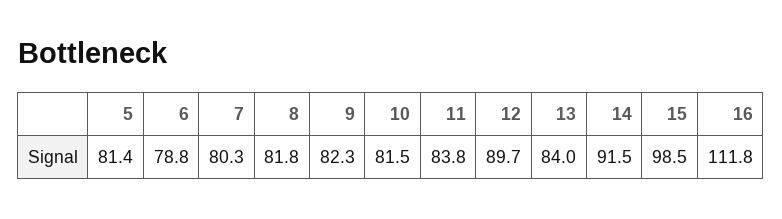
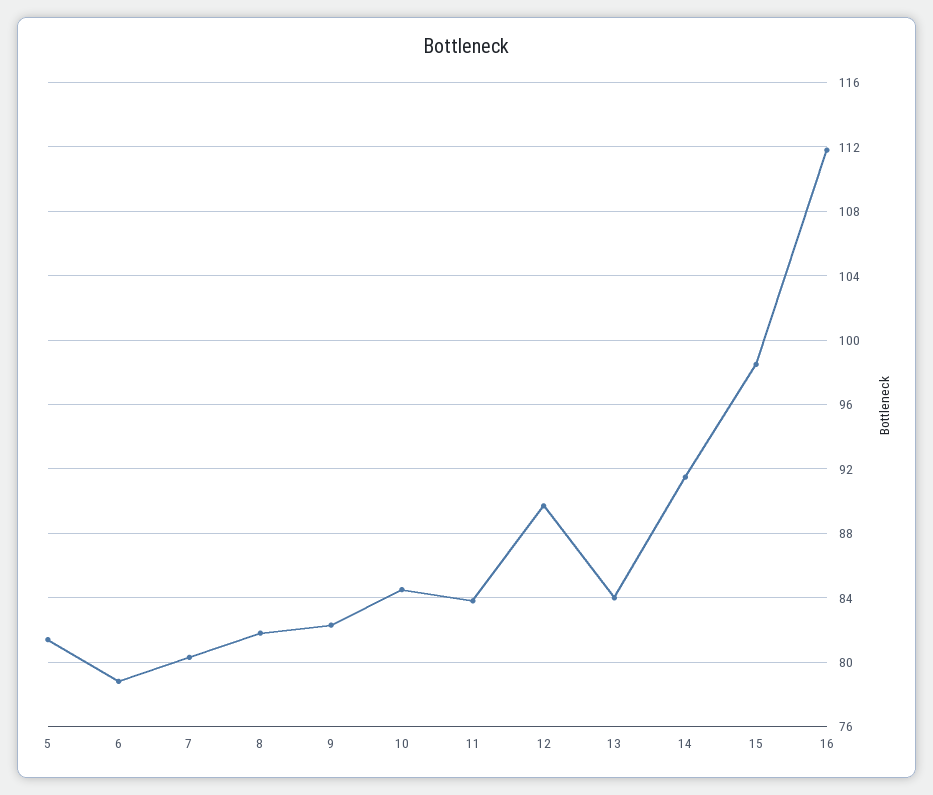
  {
    "5": 81.4,
    "6": 78.8,
    "7": 80.3,
    "8": 81.8,
    "9": 82.3,
-   "10": 81.5,
+   "10": 84.5,
    "11": 83.8,
    "12": 89.7,
    "13": 84,
    "14": 91.5,
    "15": 98.5,
    "16": 111.8
  }

